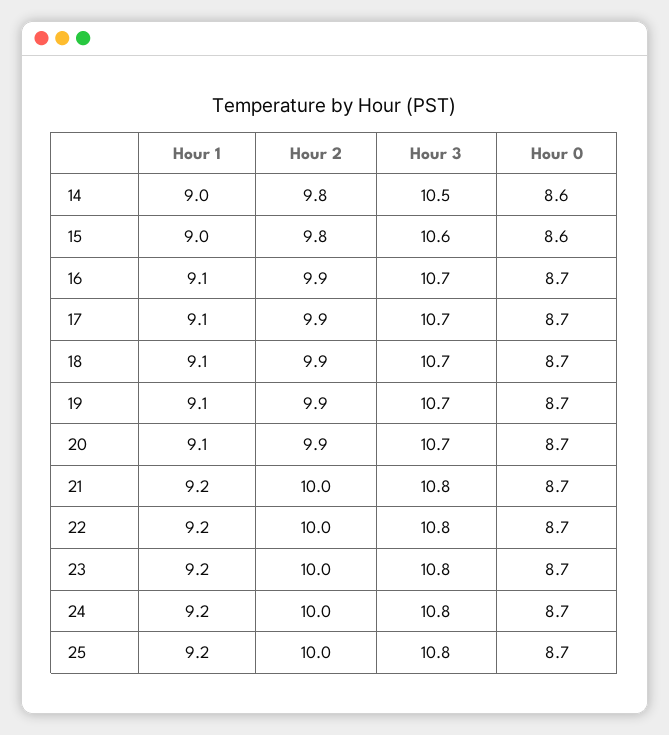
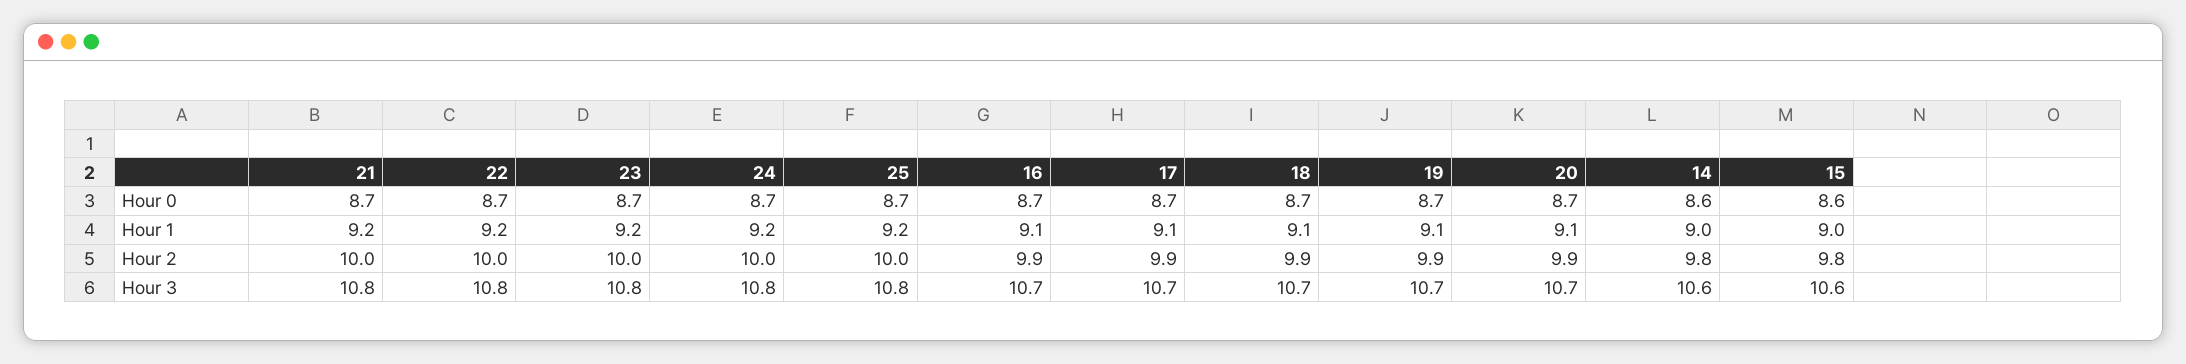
  {
    "Hour 1": {
      "14": 9,
      "15": 9,
      "16": 9.1,
      "17": 9.1,
      "18": 9.1,
      "19": 9.1,
      "20": 9.1,
      "21": 9.2,
      "22": 9.2,
      "23": 9.2,
      "24": 9.2,
      "25": 9.2
    },
    "Hour 2": {
      "14": 9.8,
      "15": 9.8,
      "16": 9.9,
      "17": 9.9,
      "18": 9.9,
      "19": 9.9,
      "20": 9.9,
      "21": 10,
      "22": 10,
      "23": 10,
      "24": 10,
      "25": 10
    },
    "Hour 3": {
-     "14": 10.5,
+     "14": 10.6,
      "15": 10.6,
      "16": 10.7,
      "17": 10.7,
      "18": 10.7,
      "19": 10.7,
      "20": 10.7,
      "21": 10.8,
      "22": 10.8,
      "23": 10.8,
      "24": 10.8,
      "25": 10.8
    },
    "Hour 0": {
      "14": 8.6,
      "15": 8.6,
      "16": 8.7,
      "17": 8.7,
      "18": 8.7,
      "19": 8.7,
      "20": 8.7,
      "21": 8.7,
      "22": 8.7,
      "23": 8.7,
      "24": 8.7,
      "25": 8.7
    }
  }

